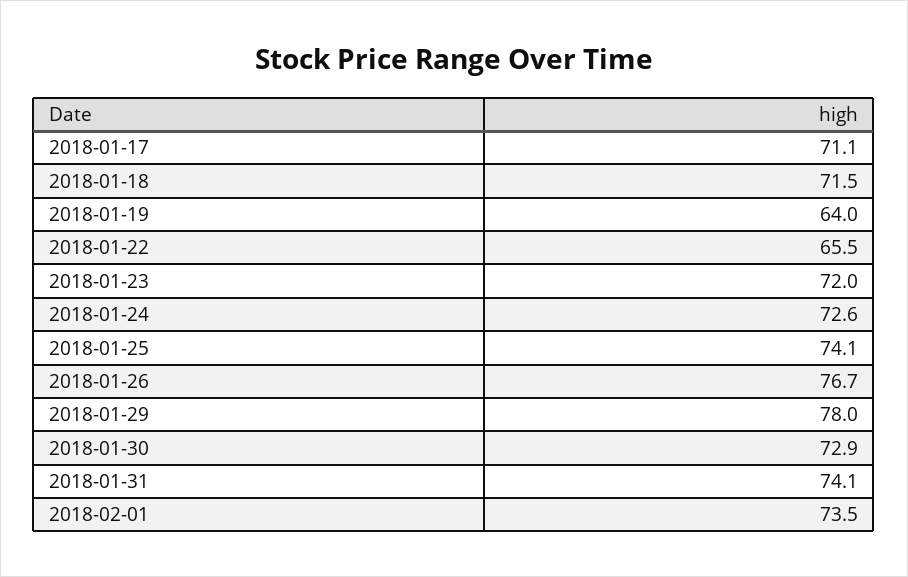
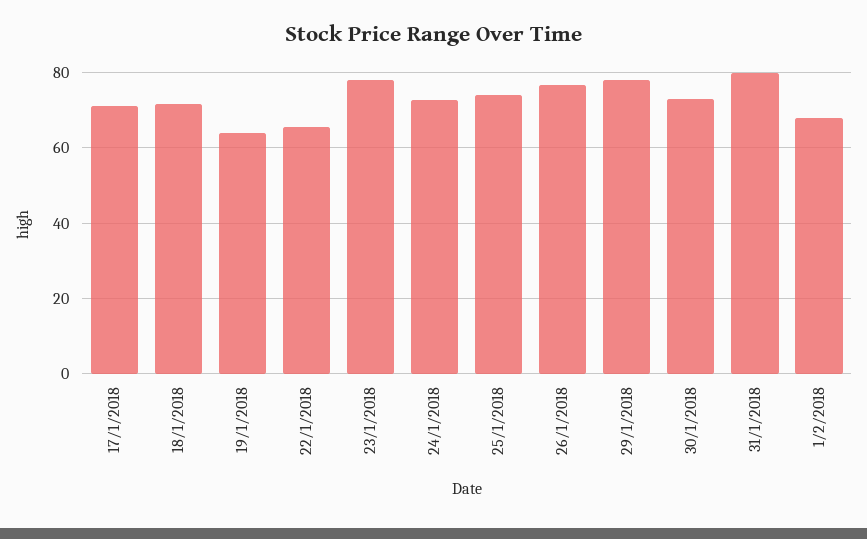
  {
    "2018-01-17": 71.1,
    "2018-01-18": 71.5,
    "2018-01-19": 64,
    "2018-01-22": 65.5,
-   "2018-01-23": 72,
+   "2018-01-23": 78,
    "2018-01-24": 72.6,
    "2018-01-25": 74.1,
    "2018-01-26": 76.7,
    "2018-01-29": 78,
    "2018-01-30": 72.9,
-   "2018-01-31": 74.1,
+   "2018-01-31": 80,
-   "2018-02-01": 73.5
+   "2018-02-01": 68
  }

